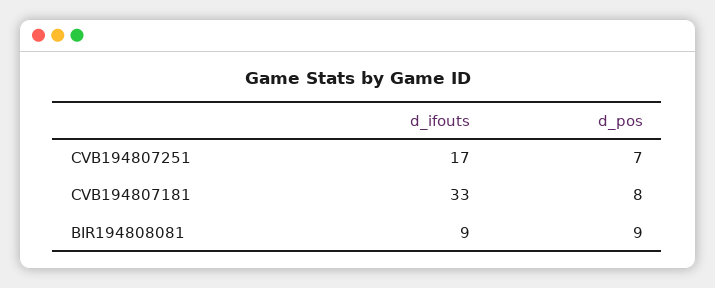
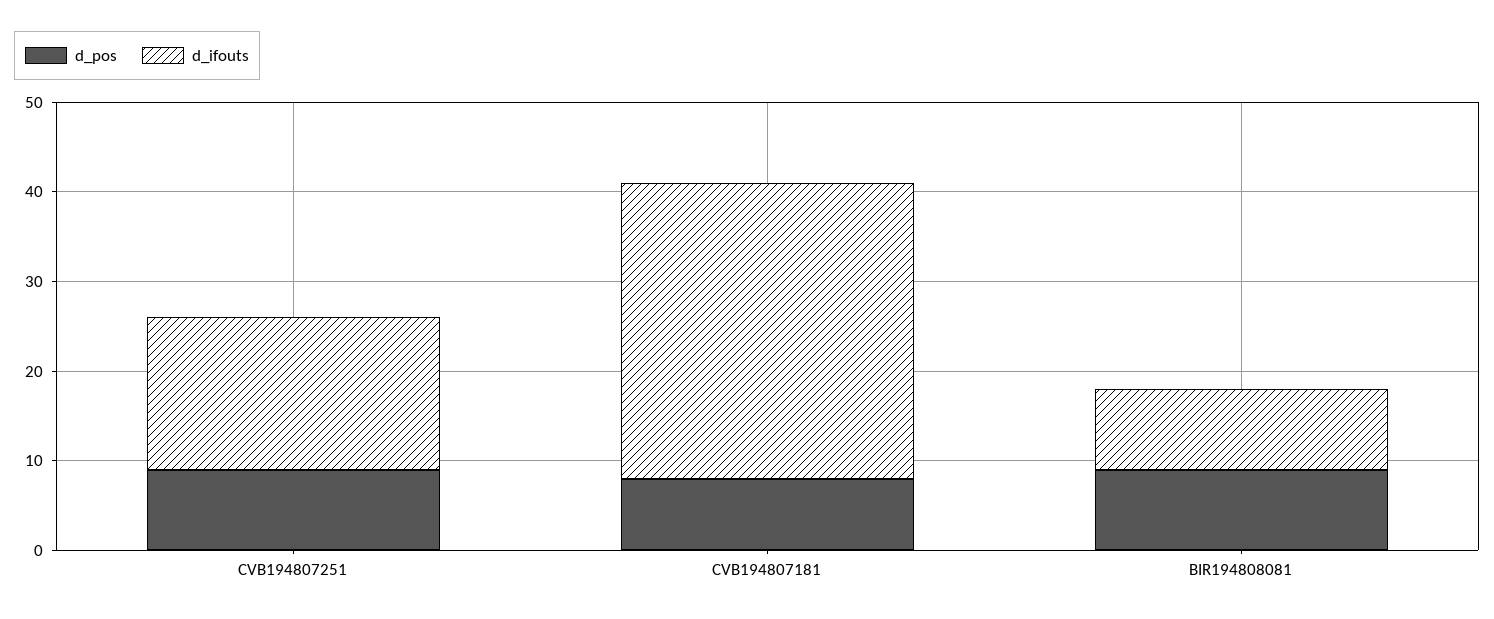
  {
    "d_ifouts": {
      "CVB194807251": 17,
      "CVB194807181": 33,
      "BIR194808081": 9
    },
    "d_pos": {
-     "CVB194807251": 7,
+     "CVB194807251": 9,
      "CVB194807181": 8,
      "BIR194808081": 9
    }
  }

